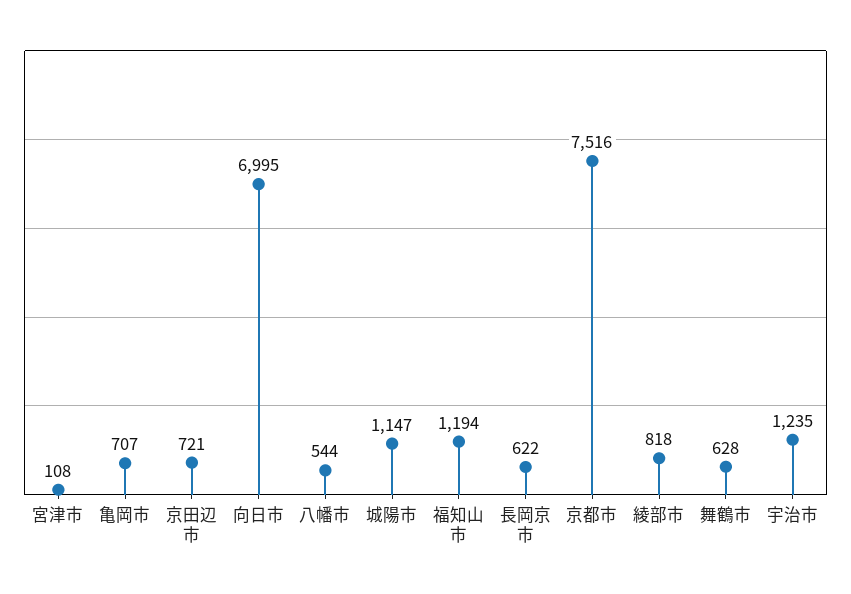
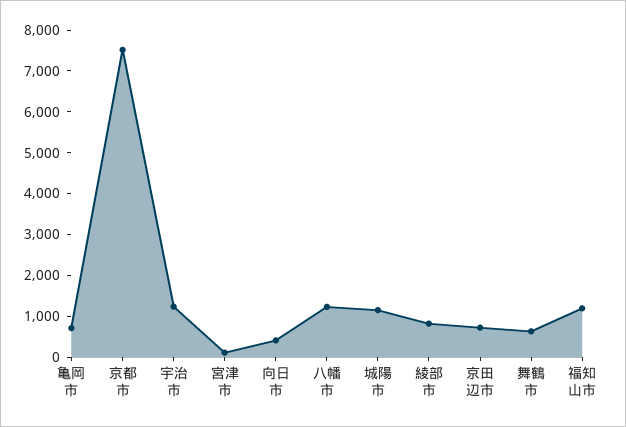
  {
    "宮津市": 108,
    "亀岡市": 707,
    "京田辺市": 721,
-   "向日市": 6995,
+   "向日市": 400,
-   "八幡市": 544,
+   "八幡市": 1200,
    "城陽市": 1147,
    "福知山市": 1194,
-   "長岡京市": 622,
    "京都市": 7516,
    "綾部市": 818,
    "舞鶴市": 628,
    "宇治市": 1235
  }

